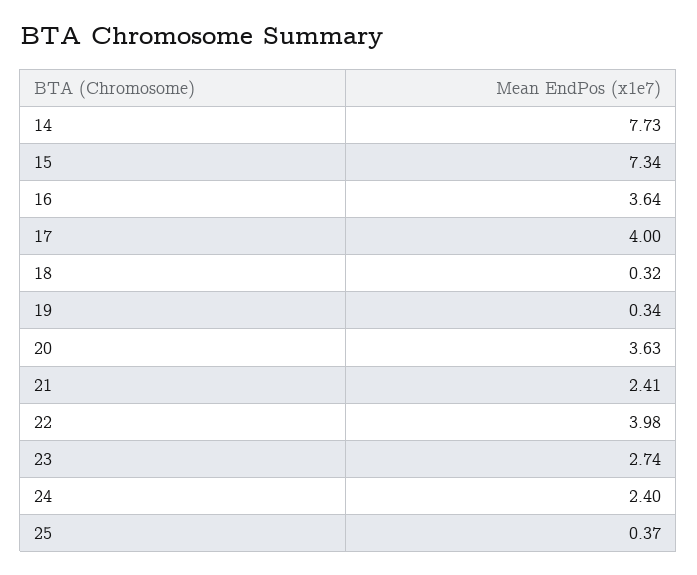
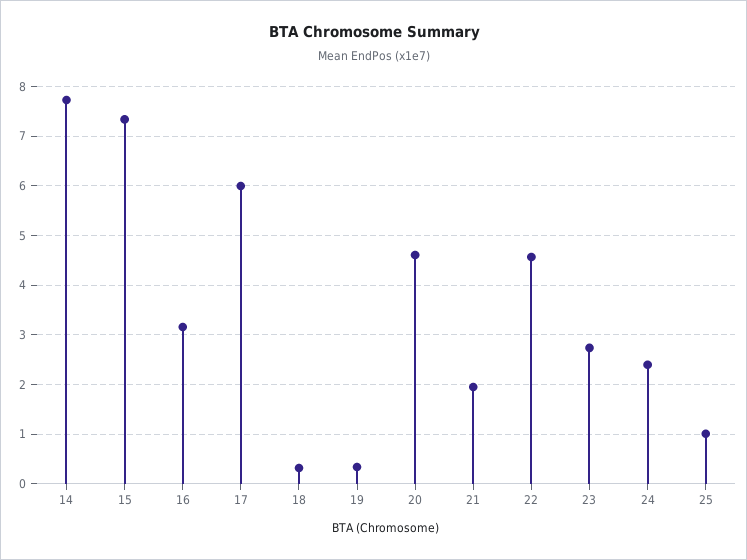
  {
    "14": 7.73,
    "15": 7.34,
-   "16": 3.64,
+   "16": 3.2,
-   "17": 4,
+   "17": 6,
    "18": 0.32,
    "19": 0.34,
-   "20": 3.63,
+   "20": 4.6,
-   "21": 2.41,
+   "21": 2,
-   "22": 3.98,
+   "22": 4.6,
    "23": 2.74,
    "24": 2.4,
-   "25": 0.37
+   "25": 1
  }

